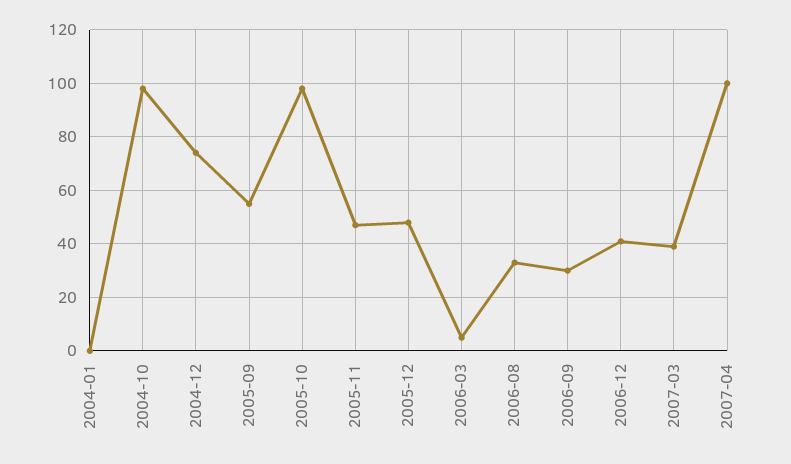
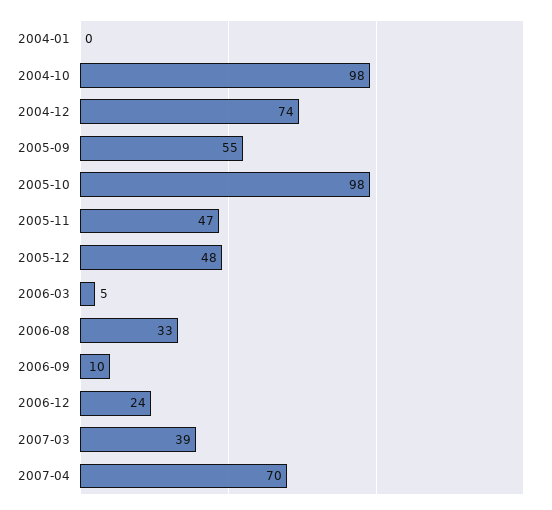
  {
    "2004-01": 0,
    "2004-10": 98,
    "2004-12": 74,
    "2005-09": 55,
    "2005-10": 98,
    "2005-11": 47,
    "2005-12": 48,
    "2006-03": 5,
    "2006-08": 33,
-   "2006-09": 30,
+   "2006-09": 10,
-   "2006-12": 40,
+   "2006-12": 24,
    "2007-03": 39,
-   "2007-04": 100
+   "2007-04": 70
  }

